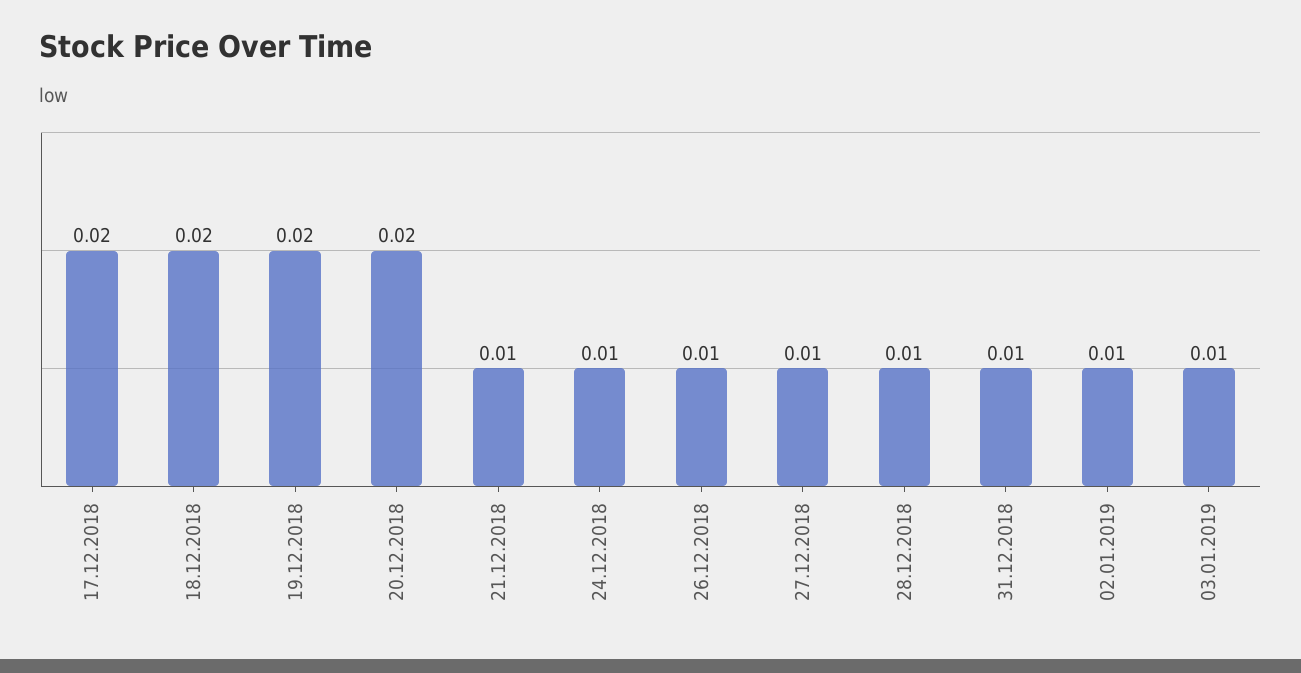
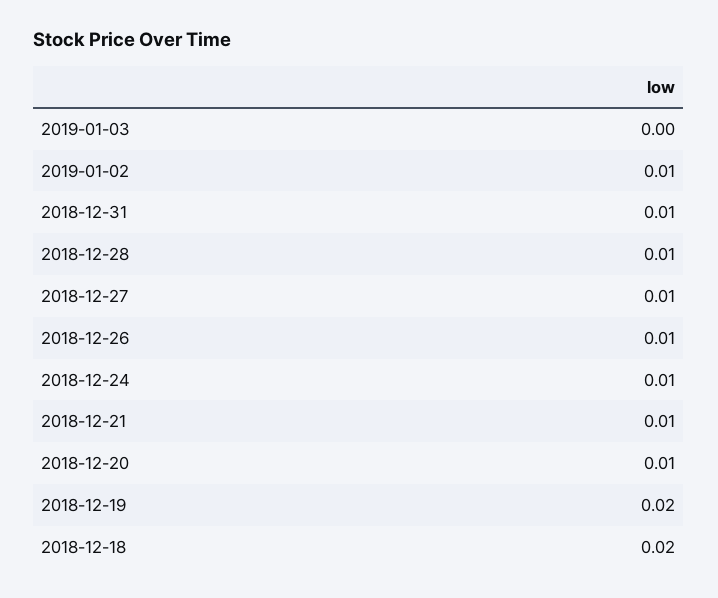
  {
-   "17.12.2018": 0.02,
    "18.12.2018": 0.02,
    "19.12.2018": 0.02,
-   "20.12.2018": 0.02,
+   "20.12.2018": 0.01,
    "21.12.2018": 0.01,
    "24.12.2018": 0.01,
    "26.12.2018": 0.01,
    "27.12.2018": 0.01,
    "28.12.2018": 0.01,
    "31.12.2018": 0.01,
    "02.01.2019": 0.01,
-   "03.01.2019": 0.01
+   "03.01.2019": 0
  }

